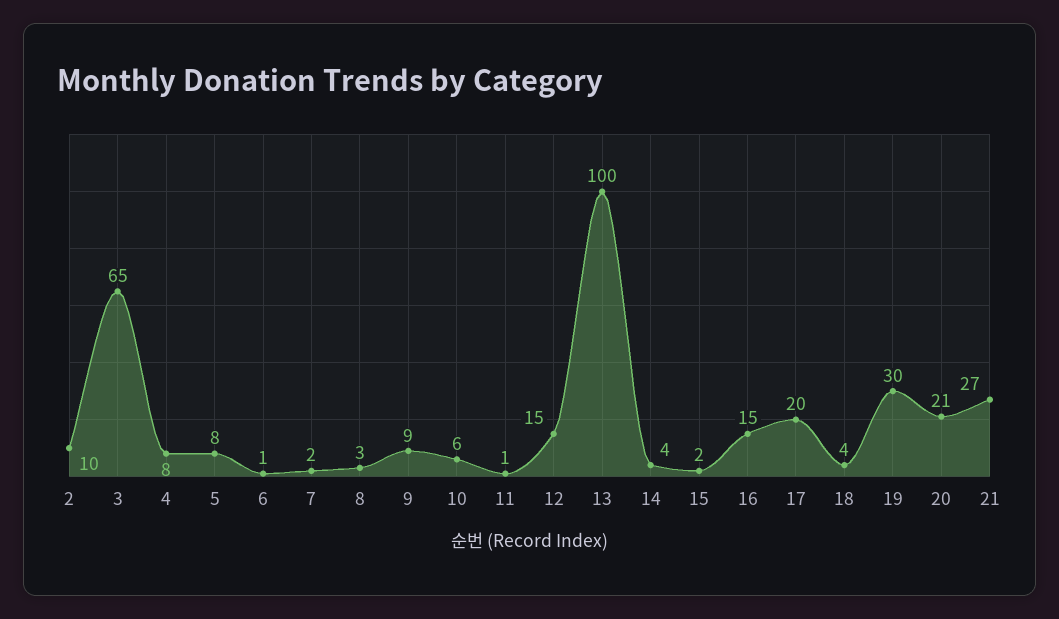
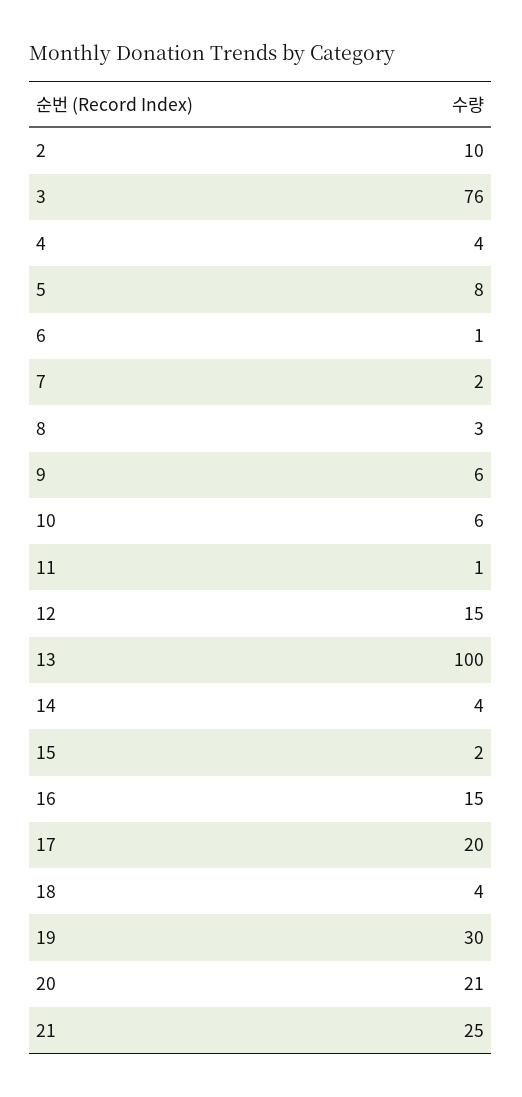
  {
    "2": 10,
-   "3": 65,
+   "3": 76,
-   "4": 8,
+   "4": 4,
    "5": 8,
    "6": 1,
    "7": 2,
    "8": 3,
-   "9": 9,
+   "9": 6,
    "10": 6,
    "11": 1,
    "12": 15,
    "13": 100,
    "14": 4,
    "15": 2,
    "16": 15,
    "17": 20,
    "18": 4,
    "19": 30,
    "20": 21,
-   "21": 27
+   "21": 25
  }

